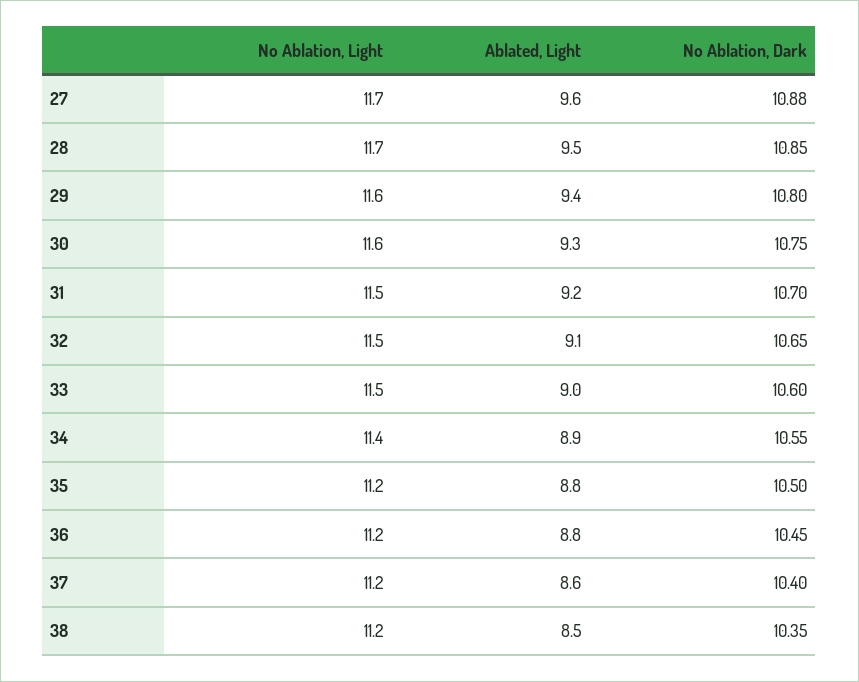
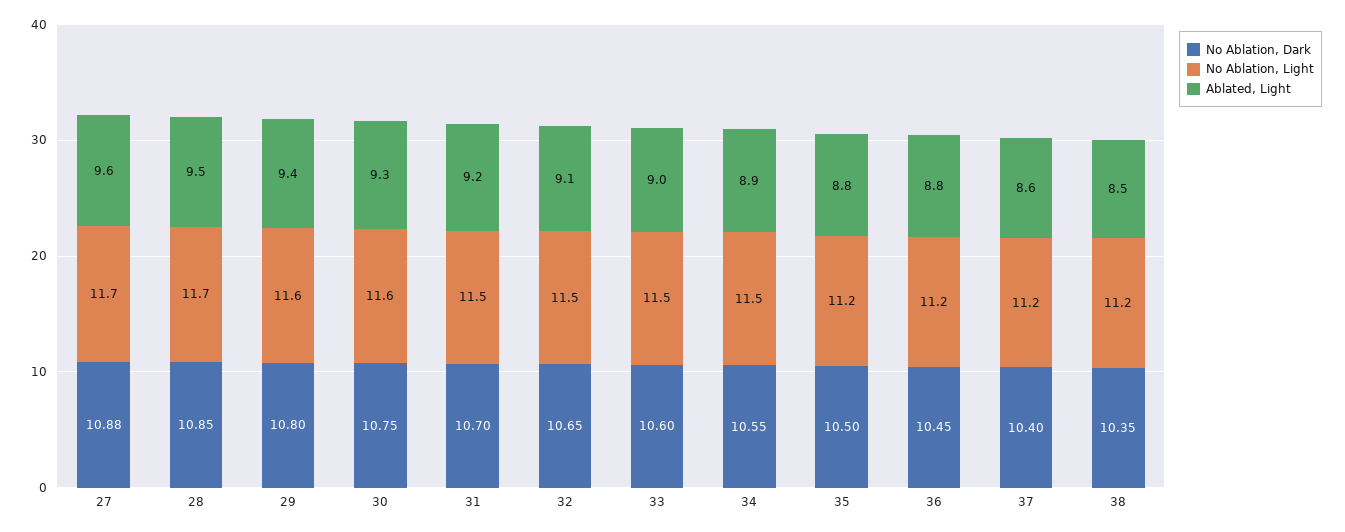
  {
    "No Ablation, Light": {
      "27": 11.7,
      "28": 11.7,
      "29": 11.6,
      "30": 11.6,
      "31": 11.5,
      "32": 11.5,
      "33": 11.5,
-     "34": 11.4,
+     "34": 11.5,
      "35": 11.2,
      "36": 11.2,
      "37": 11.2,
      "38": 11.2
    },
    "Ablated, Light": {
      "27": 9.6,
      "28": 9.5,
      "29": 9.4,
      "30": 9.3,
      "31": 9.2,
      "32": 9.1,
      "33": 9,
      "34": 8.9,
      "35": 8.8,
      "36": 8.8,
      "37": 8.6,
      "38": 8.5
    },
    "No Ablation, Dark": {
      "27": 10.88,
      "28": 10.85,
      "29": 10.8,
      "30": 10.75,
      "31": 10.7,
      "32": 10.65,
      "33": 10.6,
      "34": 10.55,
      "35": 10.5,
      "36": 10.45,
      "37": 10.4,
      "38": 10.35
    }
  }

